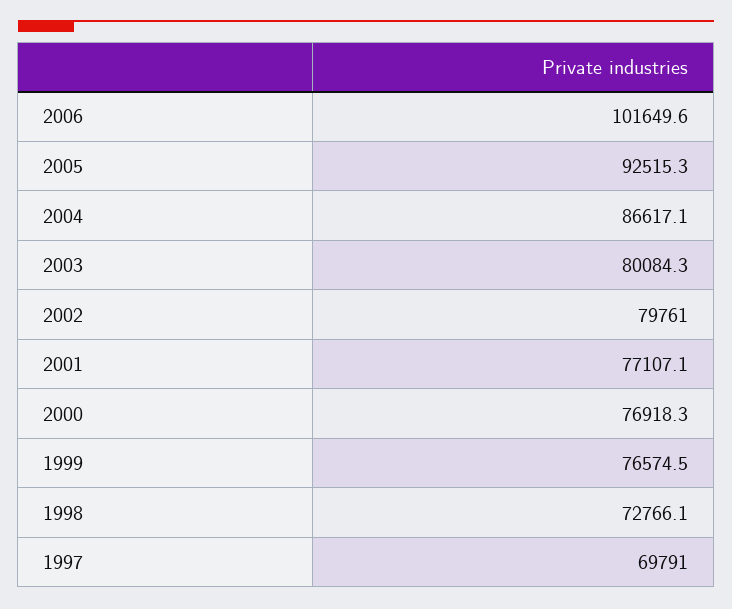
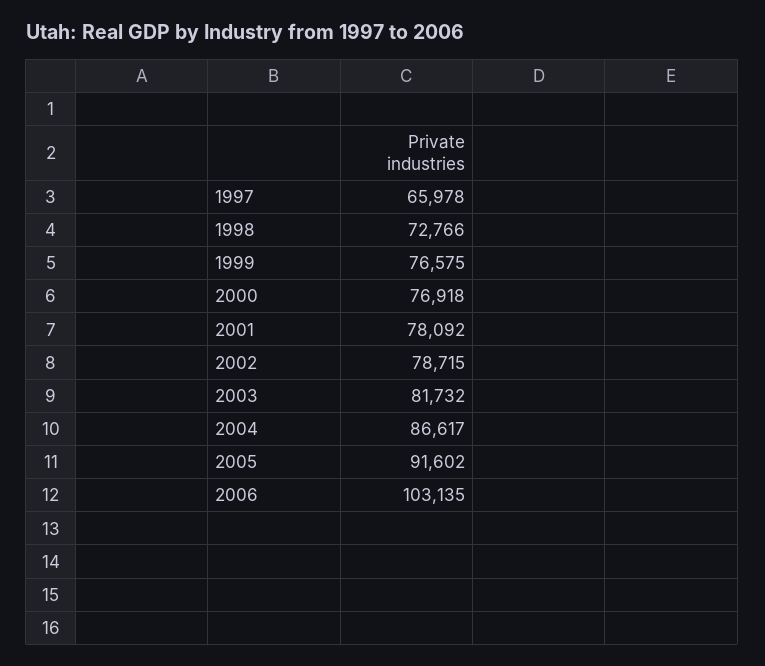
  {
-   "2006": 101649.6,
+   "2006": 103135,
-   "2005": 92515.3,
+   "2005": 91602,
    "2004": 86617.1,
-   "2003": 80084.3,
+   "2003": 81732,
-   "2002": 79761,
+   "2002": 78715,
-   "2001": 77107.1,
+   "2001": 78092,
    "2000": 76918.3,
    "1999": 76574.5,
    "1998": 72766.1,
-   "1997": 69791
+   "1997": 65978
  }

